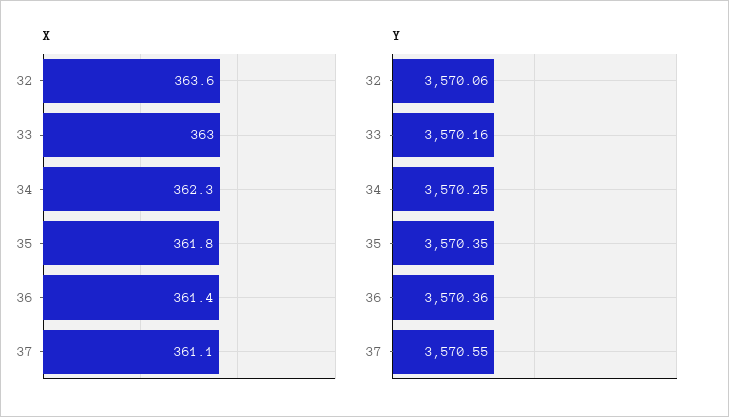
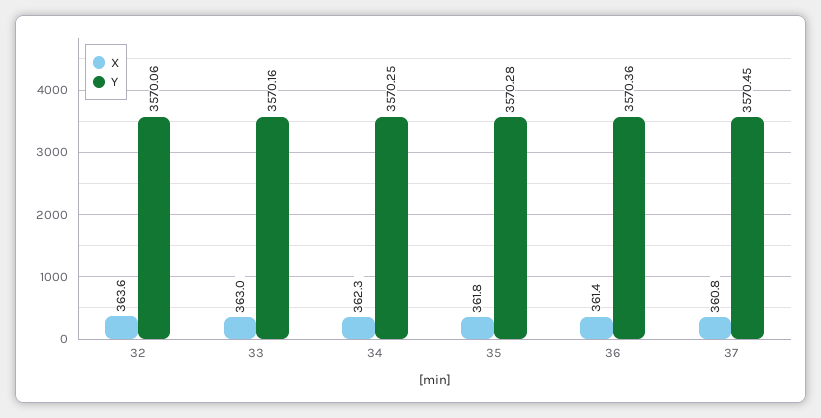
  {
    "X": {
      "32": 363.6,
      "33": 363,
      "34": 362.3,
      "35": 361.8,
      "36": 361.4,
-     "37": 361.1
+     "37": 360.8
    },
    "Y": {
      "32": 3570.06,
      "33": 3570.16,
      "34": 3570.25,
-     "35": 3570.35,
+     "35": 3570.28,
      "36": 3570.36,
-     "37": 3570.55
+     "37": 3570.45
    }
  }

